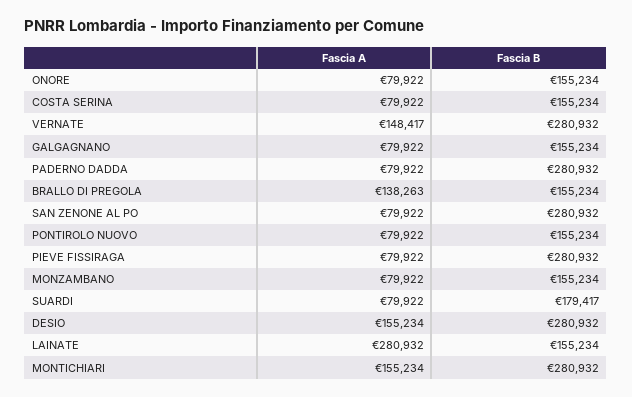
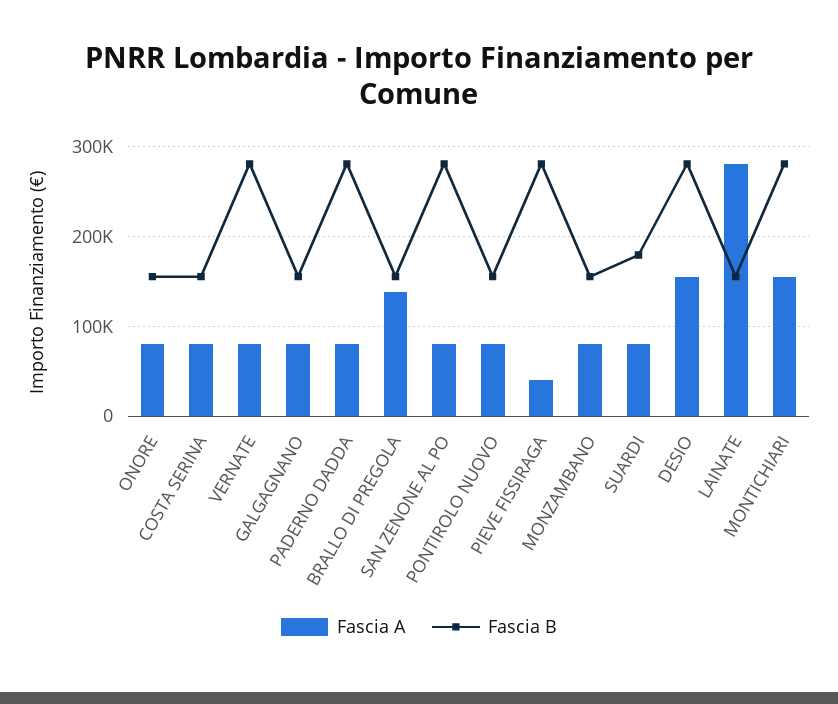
  {
    "Fascia A": {
      "ONORE": 79922,
      "COSTA SERINA": 79922,
-     "VERNATE": 148417,
+     "VERNATE": 80000,
      "GALGAGNANO": 79922,
      "PADERNO DADDA": 79922,
      "BRALLO DI PREGOLA": 138263,
      "SAN ZENONE AL PO": 79922,
      "PONTIROLO NUOVO": 79922,
-     "PIEVE FISSIRAGA": 79922,
+     "PIEVE FISSIRAGA": 40000,
      "MONZAMBANO": 79922,
      "SUARDI": 79922,
      "DESIO": 155234,
      "LAINATE": 280932,
      "MONTICHIARI": 155234
    },
    "Fascia B": {
      "ONORE": 155234,
      "COSTA SERINA": 155234,
      "VERNATE": 280932,
      "GALGAGNANO": 155234,
      "PADERNO DADDA": 280932,
      "BRALLO DI PREGOLA": 155234,
      "SAN ZENONE AL PO": 280932,
      "PONTIROLO NUOVO": 155234,
      "PIEVE FISSIRAGA": 280932,
      "MONZAMBANO": 155234,
      "SUARDI": 179417,
      "DESIO": 280932,
      "LAINATE": 155234,
      "MONTICHIARI": 280932
    }
  }

